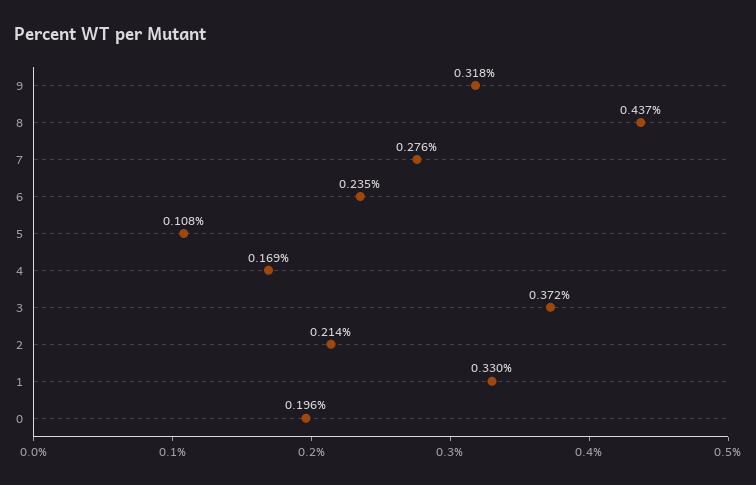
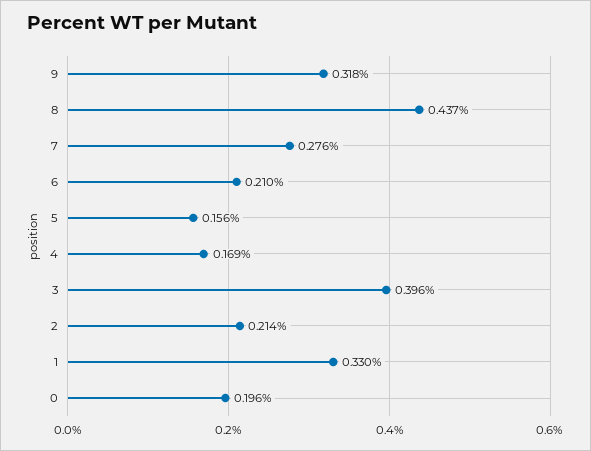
  {
    "9": 0.318,
    "8": 0.437,
    "7": 0.276,
-   "6": 0.235,
+   "6": 0.21,
-   "5": 0.108,
+   "5": 0.156,
    "4": 0.169,
-   "3": 0.372,
+   "3": 0.396,
    "2": 0.214,
    "1": 0.33,
    "0": 0.196
  }

